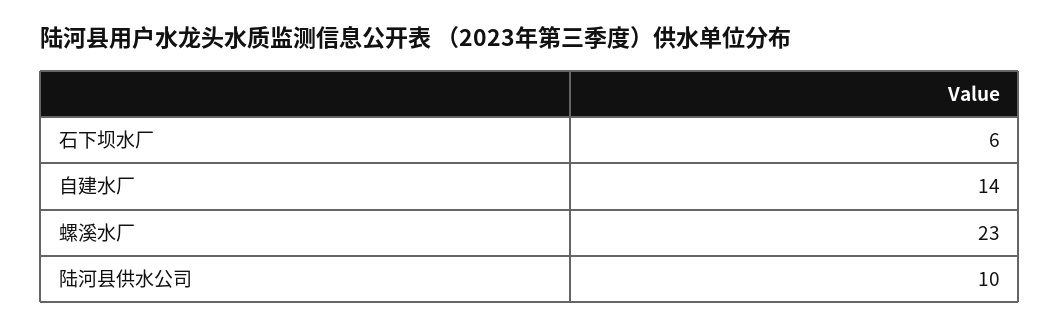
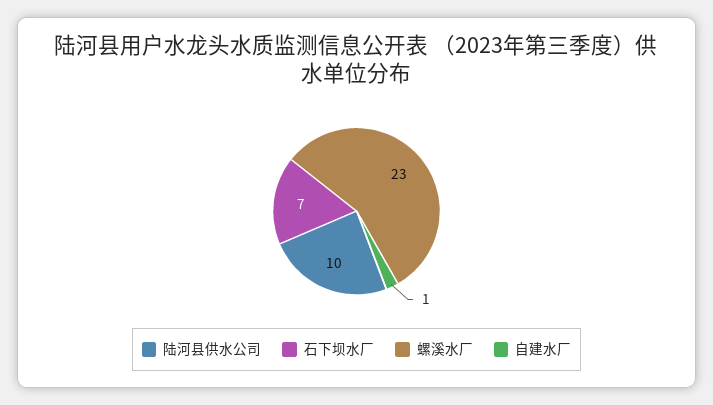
  {
-   "石下坝水厂": 6,
+   "石下坝水厂": 7,
-   "自建水厂": 14,
+   "自建水厂": 1,
    "螺溪水厂": 23,
    "陆河县供水公司": 10
  }

